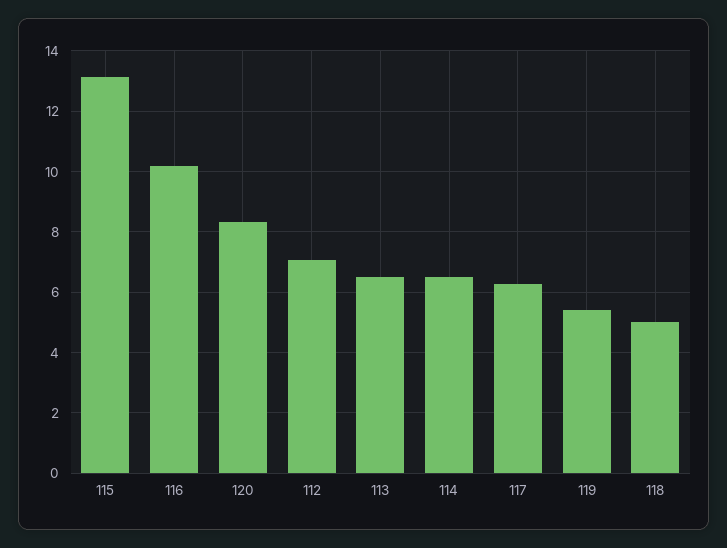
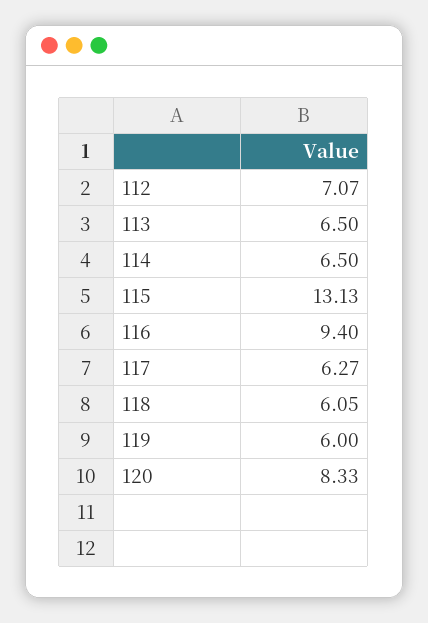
  {
    "115": 13.13,
-   "116": 10.2,
+   "116": 9.4,
    "120": 8.33,
    "112": 7.07,
    "113": 6.5,
    "114": 6.5,
    "117": 6.27,
-   "119": 5.4,
+   "119": 6,
-   "118": 5
+   "118": 6.05
  }

